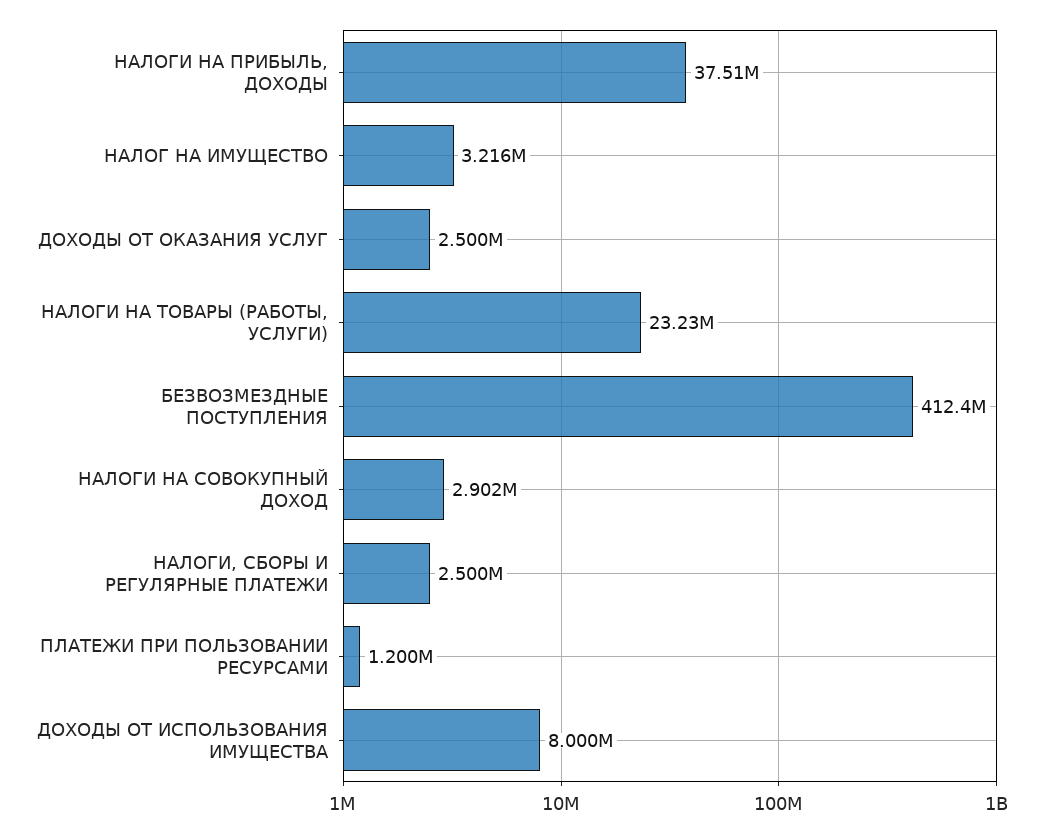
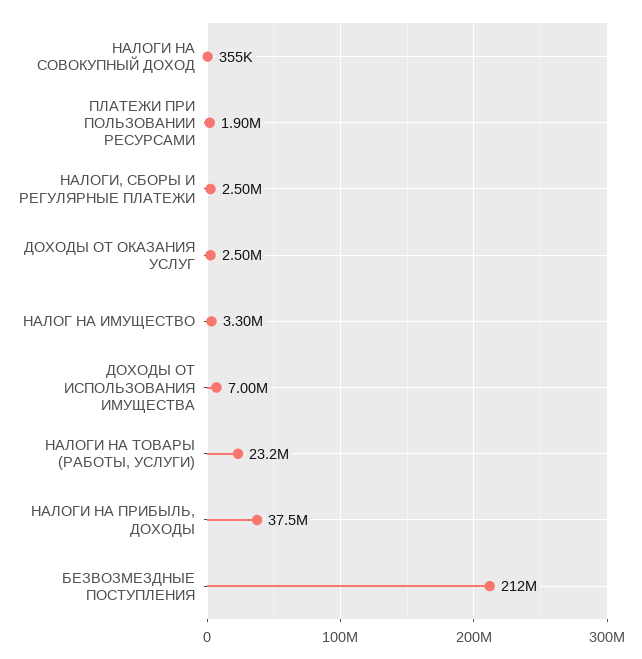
  {
    "НАЛОГИ НА ПРИБЫЛЬ, ДОХОДЫ": 37510000,
-   "НАЛОГ НА ИМУЩЕСТВО": 3216000,
+   "НАЛОГ НА ИМУЩЕСТВО": 3300000,
    "ДОХОДЫ ОТ ОКАЗАНИЯ УСЛУГ": 2500000,
    "НАЛОГИ НА ТОВАРЫ (РАБОТЫ, УСЛУГИ)": 23230000,
-   "БЕЗВОЗМЕЗДНЫЕ ПОСТУПЛЕНИЯ": 412400000,
+   "БЕЗВОЗМЕЗДНЫЕ ПОСТУПЛЕНИЯ": 212000000,
-   "НАЛОГИ НА СОВОКУПНЫЙ ДОХОД": 2902000,
+   "НАЛОГИ НА СОВОКУПНЫЙ ДОХОД": 355000,
    "НАЛОГИ, СБОРЫ И РЕГУЛЯРНЫЕ ПЛАТЕЖИ": 2500000,
-   "ПЛАТЕЖИ ПРИ ПОЛЬЗОВАНИИ РЕСУРСАМИ": 1200000,
+   "ПЛАТЕЖИ ПРИ ПОЛЬЗОВАНИИ РЕСУРСАМИ": 1900000,
-   "ДОХОДЫ ОТ ИСПОЛЬЗОВАНИЯ ИМУЩЕСТВА": 8000000
+   "ДОХОДЫ ОТ ИСПОЛЬЗОВАНИЯ ИМУЩЕСТВА": 7000000
  }

